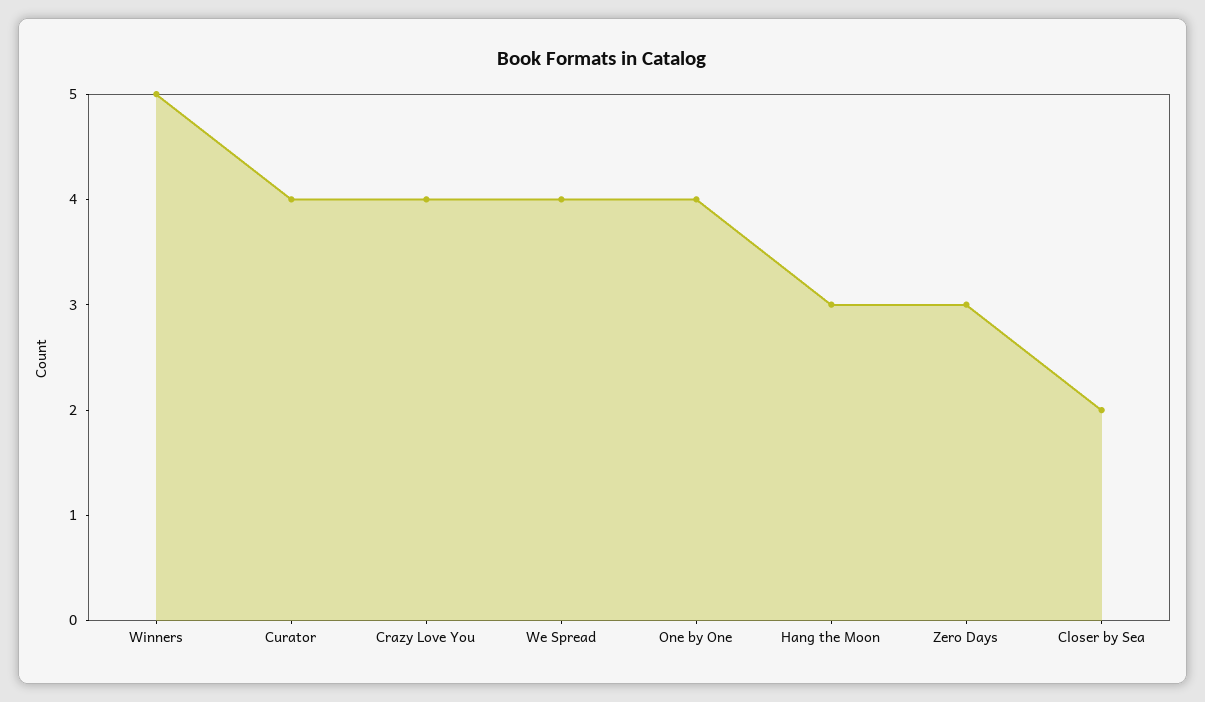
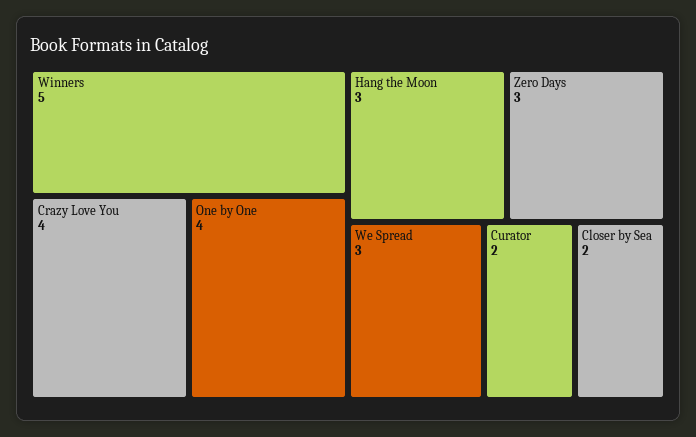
  {
    "Winners": 5,
-   "Curator": 4,
+   "Curator": 2,
    "Crazy Love You": 4,
-   "We Spread": 4,
+   "We Spread": 3,
    "One by One": 4,
    "Hang the Moon": 3,
    "Zero Days": 3,
    "Closer by Sea": 2
  }

